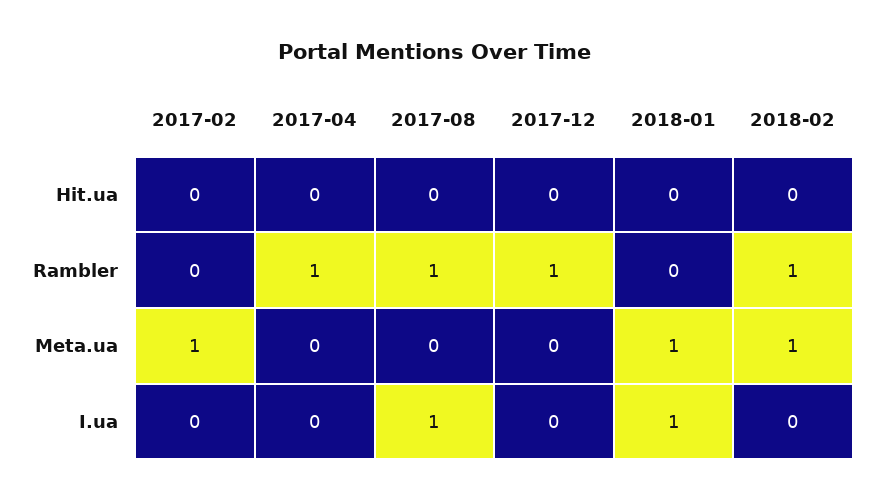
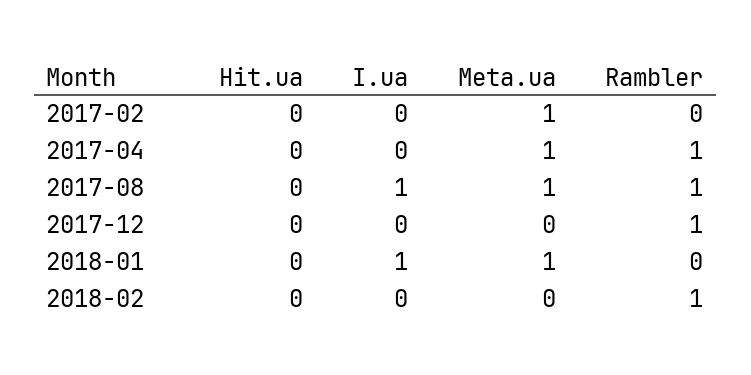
  {
    "2017-02": {
      "Hit.ua": 0,
      "Rambler": 0,
      "Meta.ua": 1,
      "I.ua": 0
    },
    "2017-04": {
      "Hit.ua": 0,
      "Rambler": 1,
-     "Meta.ua": 0,
+     "Meta.ua": 1,
      "I.ua": 0
    },
    "2017-08": {
      "Hit.ua": 0,
      "Rambler": 1,
-     "Meta.ua": 0,
+     "Meta.ua": 1,
      "I.ua": 1
    },
    "2017-12": {
      "Hit.ua": 0,
      "Rambler": 1,
      "Meta.ua": 0,
      "I.ua": 0
    },
    "2018-01": {
      "Hit.ua": 0,
      "Rambler": 0,
      "Meta.ua": 1,
      "I.ua": 1
    },
    "2018-02": {
      "Hit.ua": 0,
      "Rambler": 1,
-     "Meta.ua": 1,
+     "Meta.ua": 0,
      "I.ua": 0
    }
  }

